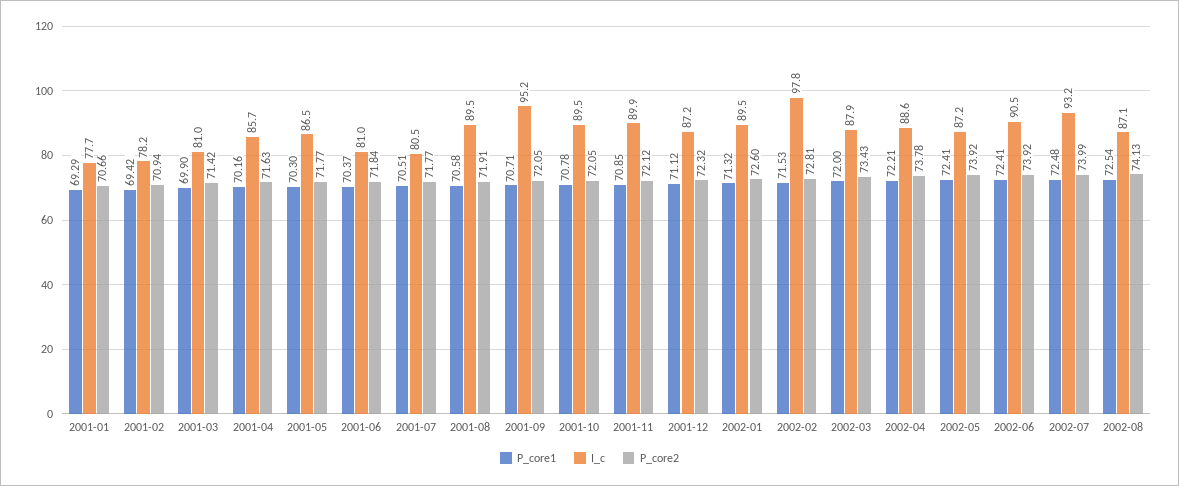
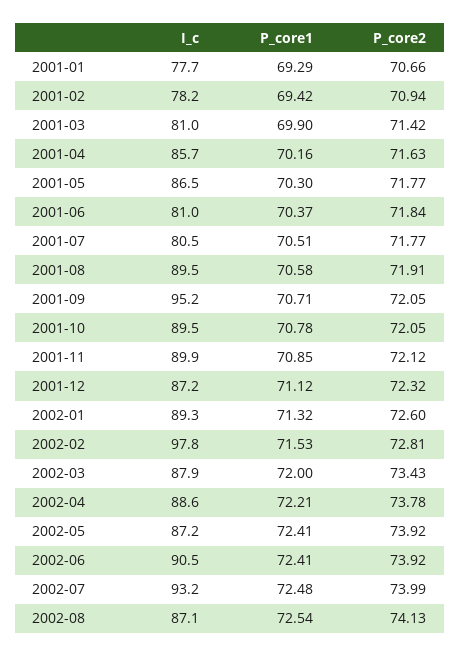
  {
    "P_core1": {
      "2001-01": 69.29,
      "2001-02": 69.42,
      "2001-03": 69.9,
      "2001-04": 70.16,
      "2001-05": 70.3,
      "2001-06": 70.37,
      "2001-07": 70.51,
      "2001-08": 70.58,
      "2001-09": 70.71,
      "2001-10": 70.78,
      "2001-11": 70.85,
      "2001-12": 71.12,
      "2002-01": 71.32,
      "2002-02": 71.53,
      "2002-03": 72,
      "2002-04": 72.21,
      "2002-05": 72.41,
      "2002-06": 72.41,
      "2002-07": 72.48,
      "2002-08": 72.54
    },
    "I_c": {
      "2001-01": 77.7,
      "2001-02": 78.2,
      "2001-03": 81,
      "2001-04": 85.7,
      "2001-05": 86.5,
      "2001-06": 81,
      "2001-07": 80.5,
      "2001-08": 89.5,
      "2001-09": 95.2,
      "2001-10": 89.5,
      "2001-11": 89.9,
      "2001-12": 87.2,
-     "2002-01": 89.5,
+     "2002-01": 89.3,
      "2002-02": 97.8,
      "2002-03": 87.9,
      "2002-04": 88.6,
      "2002-05": 87.2,
      "2002-06": 90.5,
      "2002-07": 93.2,
      "2002-08": 87.1
    },
    "P_core2": {
      "2001-01": 70.66,
      "2001-02": 70.94,
      "2001-03": 71.42,
      "2001-04": 71.63,
      "2001-05": 71.77,
      "2001-06": 71.84,
      "2001-07": 71.77,
      "2001-08": 71.91,
      "2001-09": 72.05,
      "2001-10": 72.05,
      "2001-11": 72.12,
      "2001-12": 72.32,
      "2002-01": 72.6,
      "2002-02": 72.81,
      "2002-03": 73.43,
      "2002-04": 73.78,
      "2002-05": 73.92,
      "2002-06": 73.92,
      "2002-07": 73.99,
      "2002-08": 74.13
    }
  }

